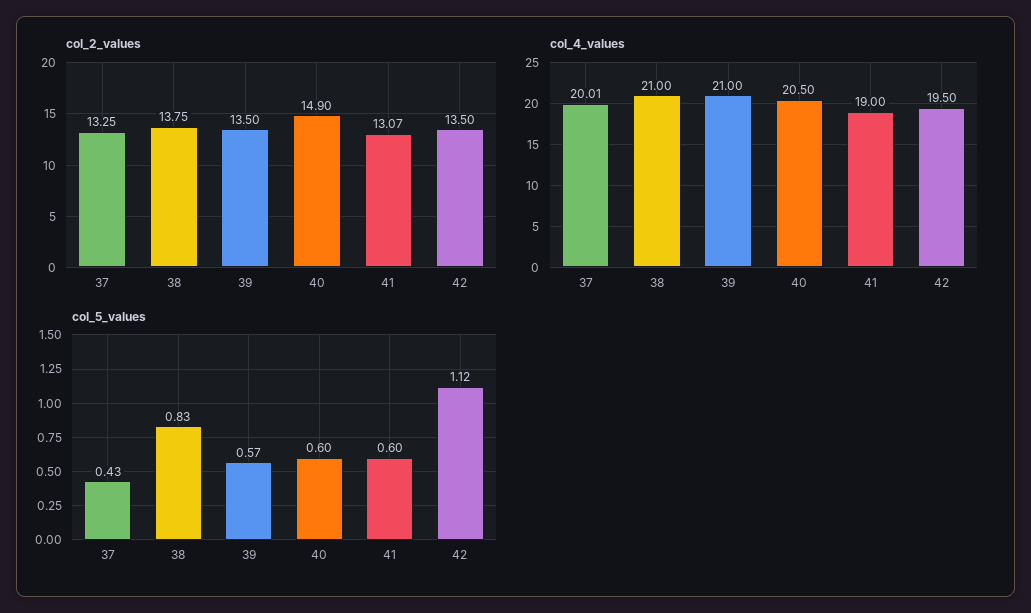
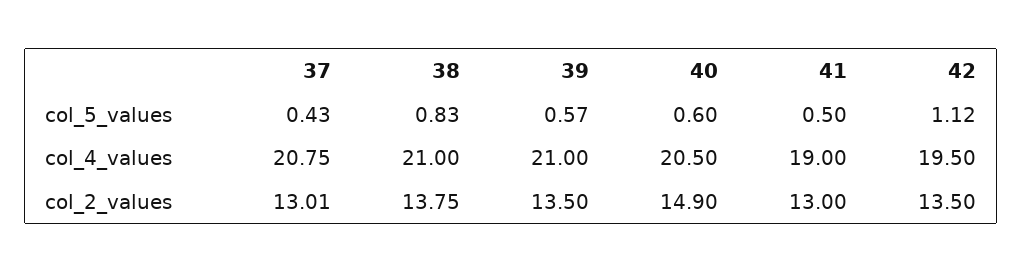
  {
    "col_2_values": {
-     "37": 13.25,
+     "37": 13.01,
      "38": 13.75,
      "39": 13.5,
      "40": 14.9,
-     "41": 13.07,
+     "41": 13,
      "42": 13.5
    },
    "col_4_values": {
-     "37": 20.01,
+     "37": 20.75,
      "38": 21,
      "39": 21,
      "40": 20.5,
      "41": 19,
      "42": 19.5
    },
    "col_5_values": {
      "37": 0.43,
      "38": 0.83,
      "39": 0.57,
      "40": 0.6,
-     "41": 0.6,
+     "41": 0.5,
      "42": 1.12
    }
  }

